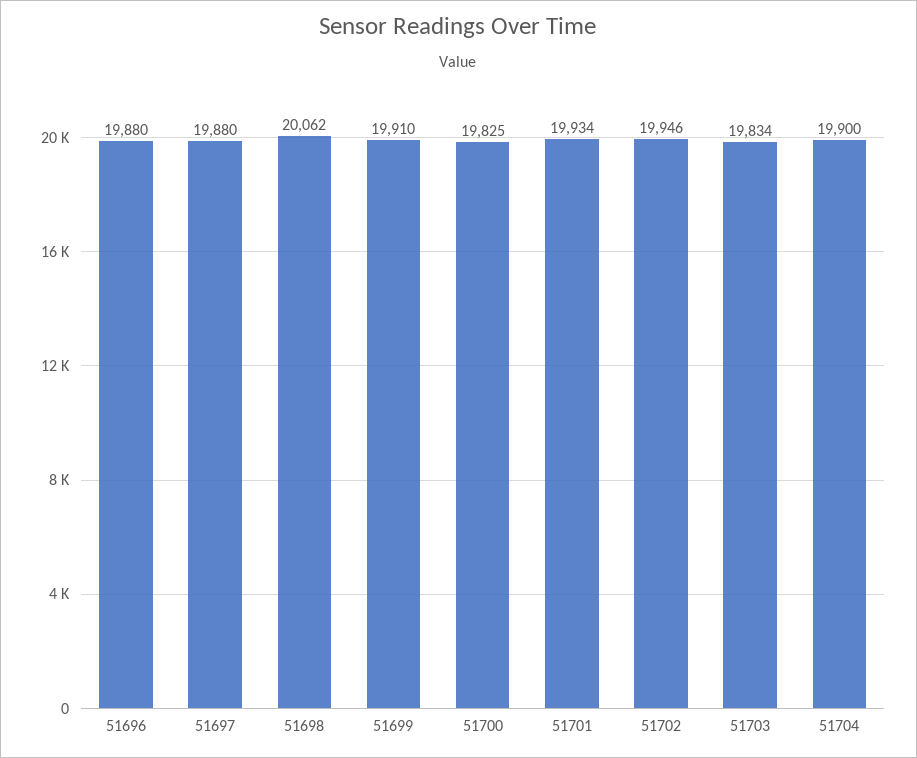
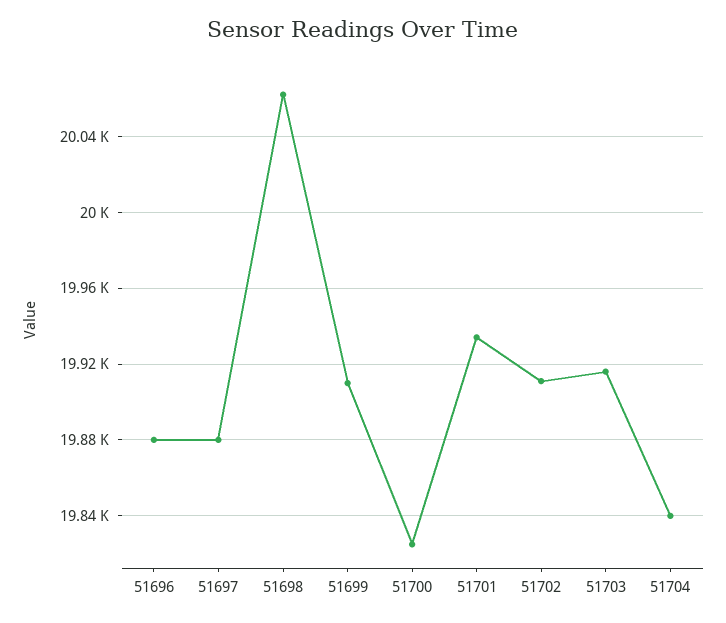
  {
    "51696": 19880,
    "51697": 19880,
    "51698": 20062,
    "51699": 19910,
    "51700": 19825,
    "51701": 19934,
-   "51702": 19946,
+   "51702": 19910,
-   "51703": 19834,
+   "51703": 19915,
-   "51704": 19900
+   "51704": 19840
  }

